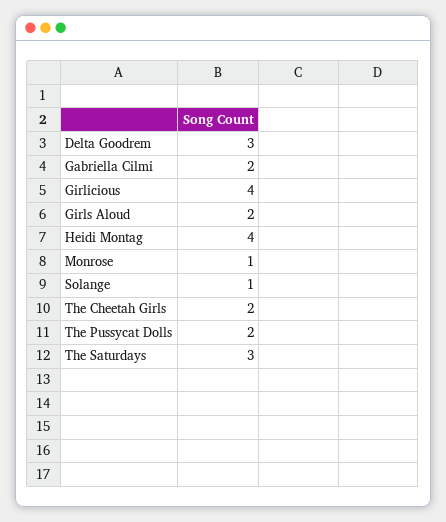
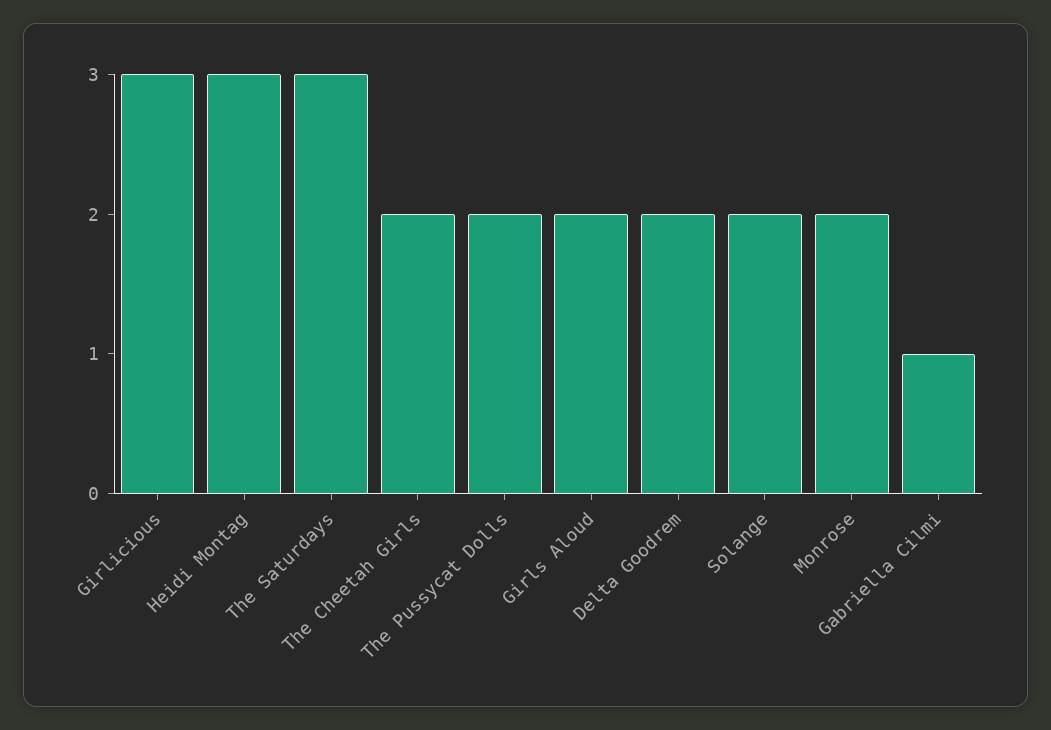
  {
-   "Delta Goodrem": 3,
+   "Delta Goodrem": 2,
-   "Gabriella Cilmi": 2,
+   "Gabriella Cilmi": 1,
-   "Girlicious": 4,
+   "Girlicious": 3,
    "Girls Aloud": 2,
-   "Heidi Montag": 4,
+   "Heidi Montag": 3,
-   "Monrose": 1,
+   "Monrose": 2,
-   "Solange": 1,
+   "Solange": 2,
    "The Cheetah Girls": 2,
    "The Pussycat Dolls": 2,
    "The Saturdays": 3
  }

